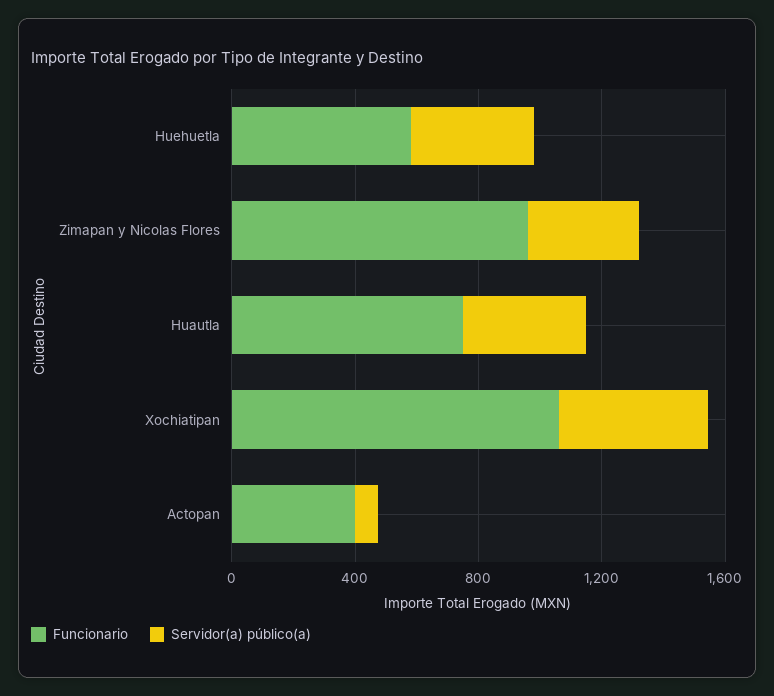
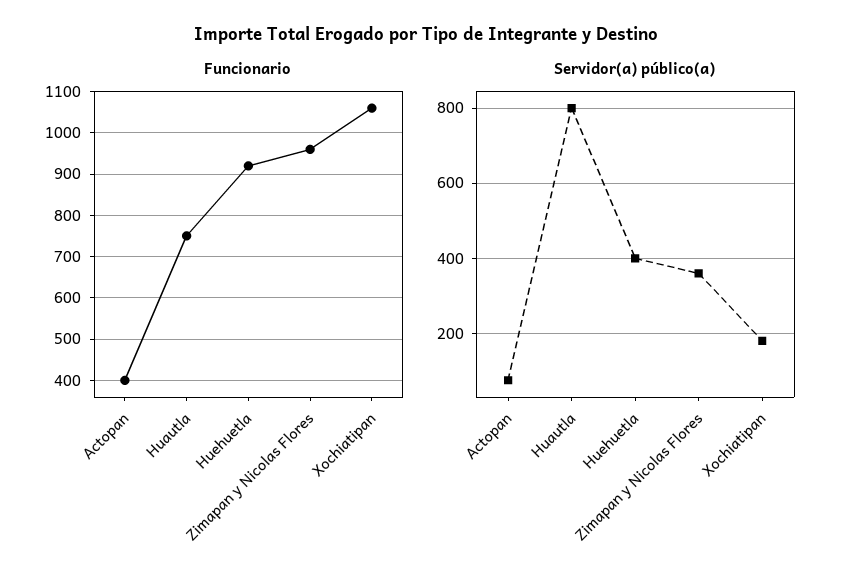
  {
    "Funcionario": {
-     "Huehuetla": 600,
+     "Huehuetla": 920,
      "Zimapan y Nicolas Flores": 960,
      "Huautla": 760,
      "Xochiatipan": 1060,
      "Actopan": 400
    },
    "Servidor(a) público(a)": {
      "Huehuetla": 400,
      "Zimapan y Nicolas Flores": 360,
-     "Huautla": 400,
+     "Huautla": 800,
-     "Xochiatipan": 500,
+     "Xochiatipan": 180,
      "Actopan": 80
    }
  }

